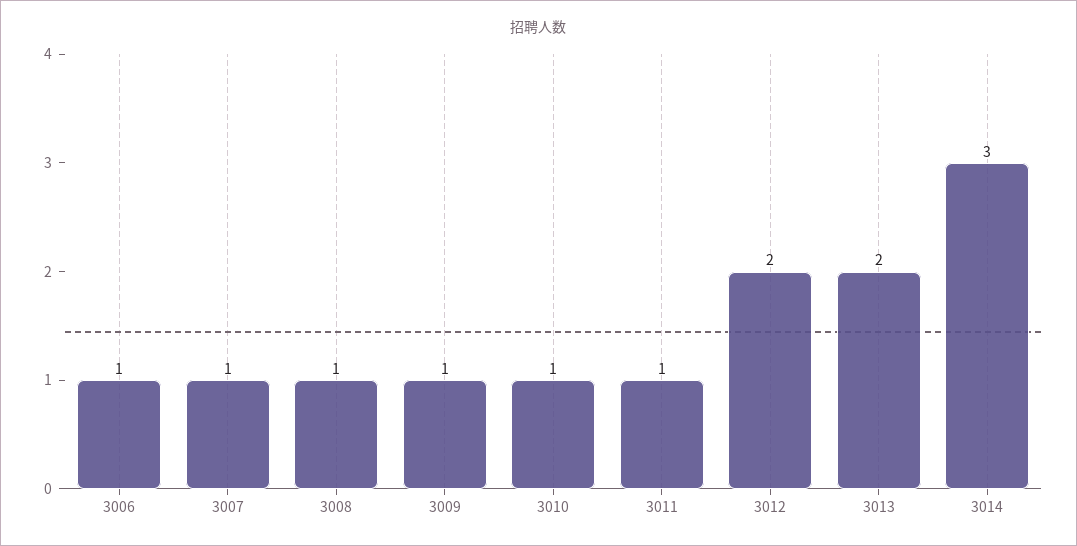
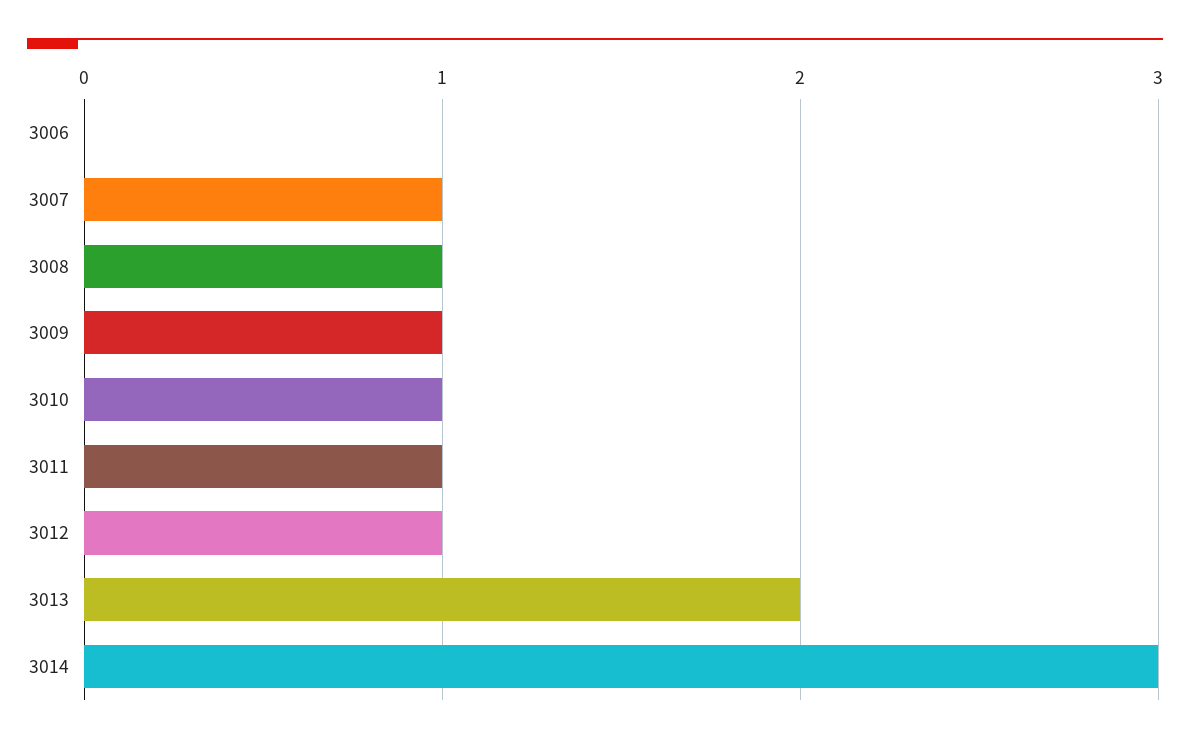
  {
-   "3006": 1,
+   "3006": 0,
    "3007": 1,
    "3008": 1,
    "3009": 1,
    "3010": 1,
    "3011": 1,
-   "3012": 2,
+   "3012": 1,
    "3013": 2,
    "3014": 3
  }

